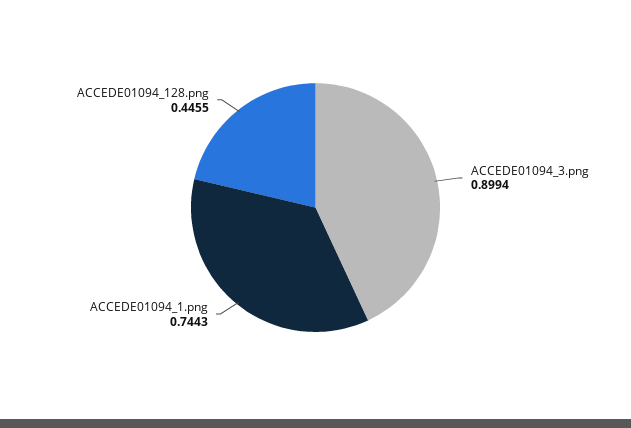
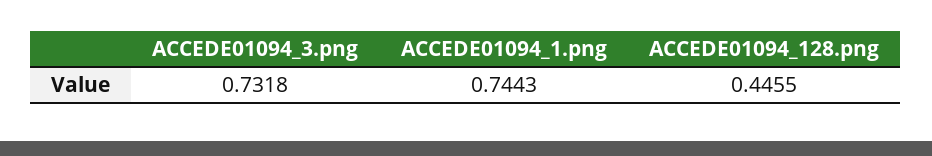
  {
-   "ACCEDE01094_3.png": 0.8994,
+   "ACCEDE01094_3.png": 0.7318,
    "ACCEDE01094_1.png": 0.7443,
    "ACCEDE01094_128.png": 0.4455
  }

